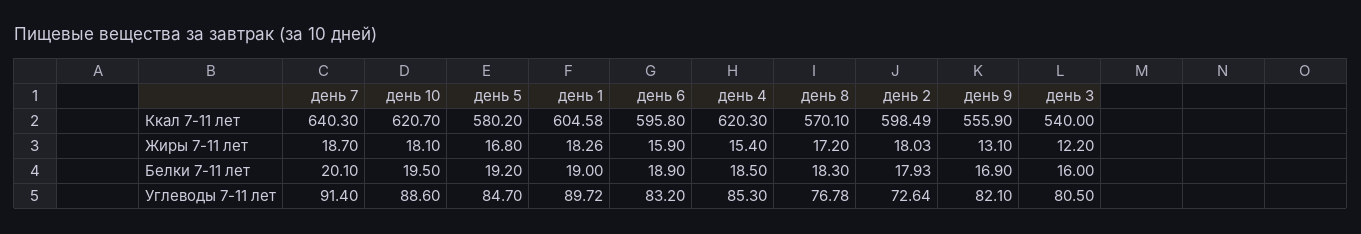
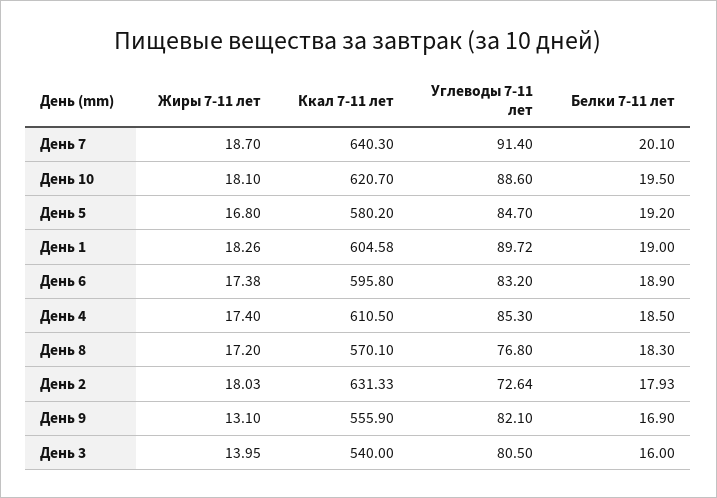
  {
    "день 7": {
      "Ккал 7-11 лет": 640.3,
      "Жиры 7-11 лет": 18.7,
      "Белки 7-11 лет": 20.1,
      "Углеводы 7-11 лет": 91.4
    },
    "день 10": {
      "Ккал 7-11 лет": 620.7,
      "Жиры 7-11 лет": 18.1,
      "Белки 7-11 лет": 19.5,
      "Углеводы 7-11 лет": 88.6
    },
    "день 5": {
      "Ккал 7-11 лет": 580.2,
      "Жиры 7-11 лет": 16.8,
      "Белки 7-11 лет": 19.2,
      "Углеводы 7-11 лет": 84.7
    },
    "день 1": {
      "Ккал 7-11 лет": 604.58,
      "Жиры 7-11 лет": 18.26,
      "Белки 7-11 лет": 19,
      "Углеводы 7-11 лет": 89.72
    },
    "день 6": {
      "Ккал 7-11 лет": 595.8,
-     "Жиры 7-11 лет": 15.9,
+     "Жиры 7-11 лет": 17.38,
      "Белки 7-11 лет": 18.9,
      "Углеводы 7-11 лет": 83.2
    },
    "день 4": {
-     "Ккал 7-11 лет": 620.3,
+     "Ккал 7-11 лет": 610.5,
-     "Жиры 7-11 лет": 15.4,
+     "Жиры 7-11 лет": 17.4,
      "Белки 7-11 лет": 18.5,
      "Углеводы 7-11 лет": 85.3
    },
    "день 8": {
      "Ккал 7-11 лет": 570.1,
      "Жиры 7-11 лет": 17.2,
      "Белки 7-11 лет": 18.3,
-     "Углеводы 7-11 лет": 76.78
+     "Углеводы 7-11 лет": 76.8
    },
    "день 2": {
-     "Ккал 7-11 лет": 598.49,
+     "Ккал 7-11 лет": 631.33,
      "Жиры 7-11 лет": 18.03,
      "Белки 7-11 лет": 17.93,
      "Углеводы 7-11 лет": 72.64
    },
    "день 9": {
      "Ккал 7-11 лет": 555.9,
      "Жиры 7-11 лет": 13.1,
      "Белки 7-11 лет": 16.9,
      "Углеводы 7-11 лет": 82.1
    },
    "день 3": {
      "Ккал 7-11 лет": 540,
-     "Жиры 7-11 лет": 12.2,
+     "Жиры 7-11 лет": 13.95,
      "Белки 7-11 лет": 16,
      "Углеводы 7-11 лет": 80.5
    }
  }

